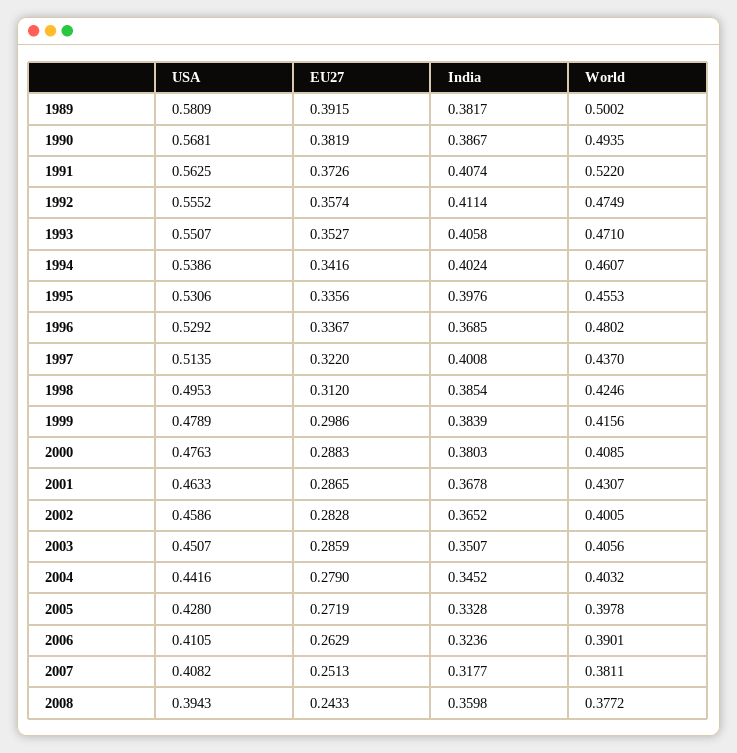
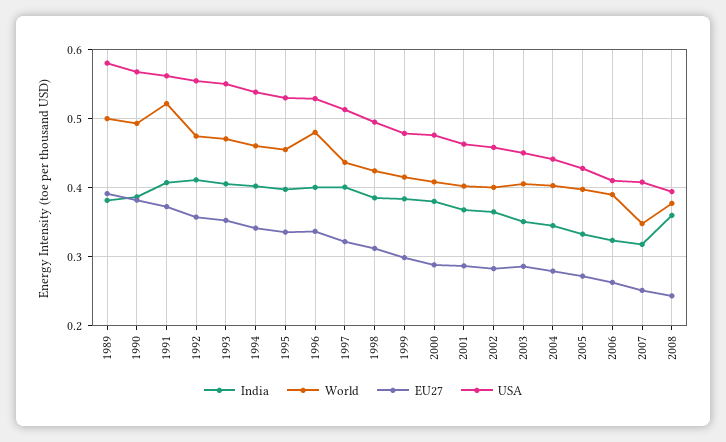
  {
    "USA": {
      "1989": 0.5809,
      "1990": 0.5681,
      "1991": 0.5625,
      "1992": 0.5552,
      "1993": 0.5507,
      "1994": 0.5386,
      "1995": 0.5306,
      "1996": 0.5292,
      "1997": 0.5135,
      "1998": 0.4953,
      "1999": 0.4789,
      "2000": 0.4763,
      "2001": 0.4633,
      "2002": 0.4586,
      "2003": 0.4507,
      "2004": 0.4416,
      "2005": 0.428,
      "2006": 0.4105,
      "2007": 0.4082,
      "2008": 0.3943
    },
    "EU27": {
      "1989": 0.3915,
      "1990": 0.3819,
      "1991": 0.3726,
      "1992": 0.3574,
      "1993": 0.3527,
      "1994": 0.3416,
      "1995": 0.3356,
      "1996": 0.3367,
      "1997": 0.322,
      "1998": 0.312,
      "1999": 0.2986,
      "2000": 0.2883,
      "2001": 0.2865,
      "2002": 0.2828,
      "2003": 0.2859,
      "2004": 0.279,
      "2005": 0.2719,
      "2006": 0.2629,
      "2007": 0.2513,
      "2008": 0.2433
    },
    "India": {
      "1989": 0.3817,
      "1990": 0.3867,
      "1991": 0.4074,
      "1992": 0.4114,
      "1993": 0.4058,
      "1994": 0.4024,
      "1995": 0.3976,
-     "1996": 0.3685,
+     "1996": 0.4,
      "1997": 0.4008,
      "1998": 0.3854,
      "1999": 0.3839,
      "2000": 0.3803,
      "2001": 0.3678,
      "2002": 0.3652,
      "2003": 0.3507,
      "2004": 0.3452,
      "2005": 0.3328,
      "2006": 0.3236,
      "2007": 0.3177,
      "2008": 0.3598
    },
    "World": {
      "1989": 0.5002,
      "1990": 0.4935,
      "1991": 0.522,
      "1992": 0.4749,
      "1993": 0.471,
      "1994": 0.4607,
      "1995": 0.4553,
      "1996": 0.4802,
      "1997": 0.437,
      "1998": 0.4246,
      "1999": 0.4156,
      "2000": 0.4085,
-     "2001": 0.4307,
+     "2001": 0.4,
      "2002": 0.4005,
      "2003": 0.4056,
      "2004": 0.4032,
      "2005": 0.3978,
      "2006": 0.3901,
-     "2007": 0.3811,
+     "2007": 0.35,
      "2008": 0.3772
    }
  }

